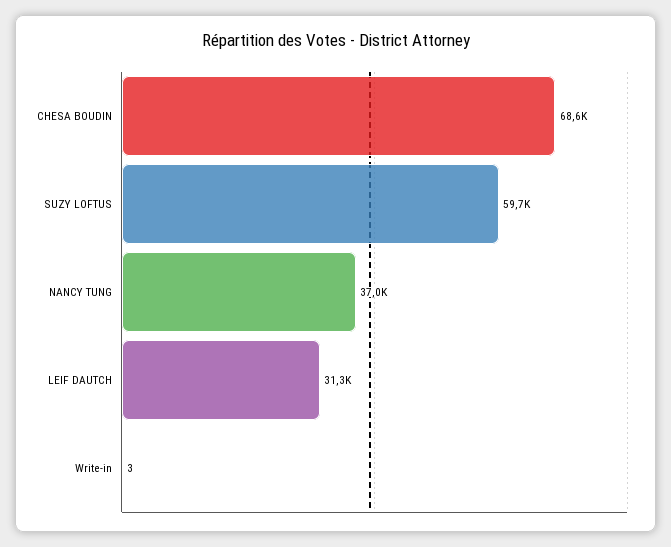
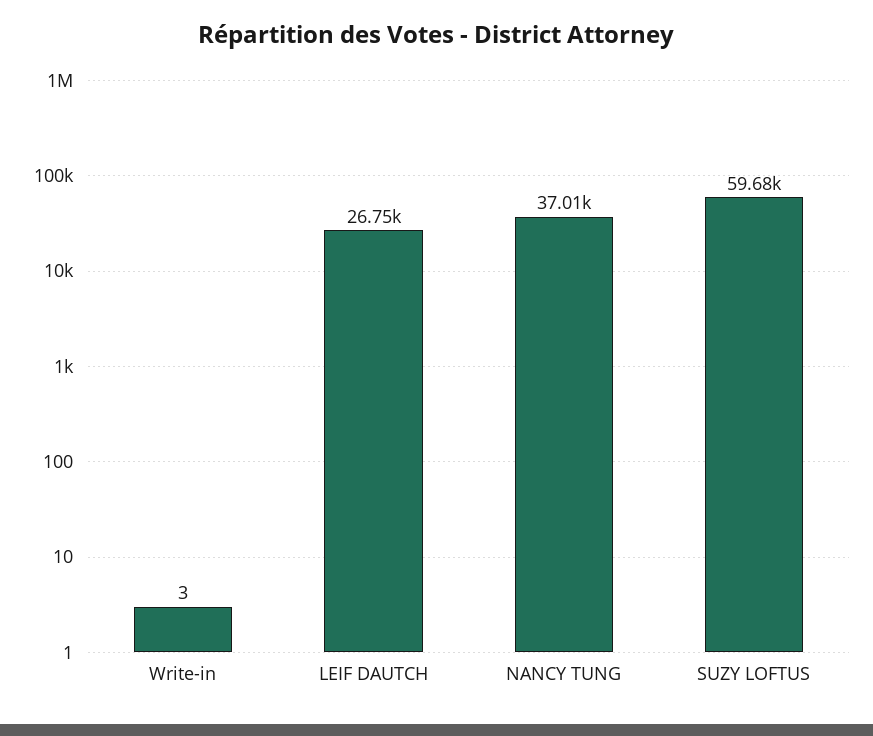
  {
-   "CHESA BOUDIN": 68600,
    "SUZY LOFTUS": 59680,
    "NANCY TUNG": 37010,
-   "LEIF DAUTCH": 31300,
+   "LEIF DAUTCH": 26750,
    "Write-in": 3
  }

